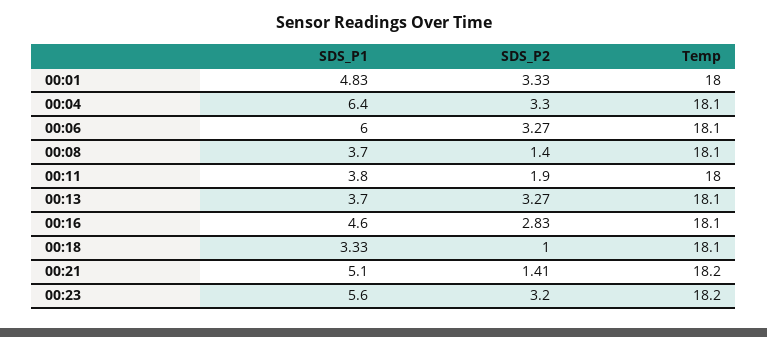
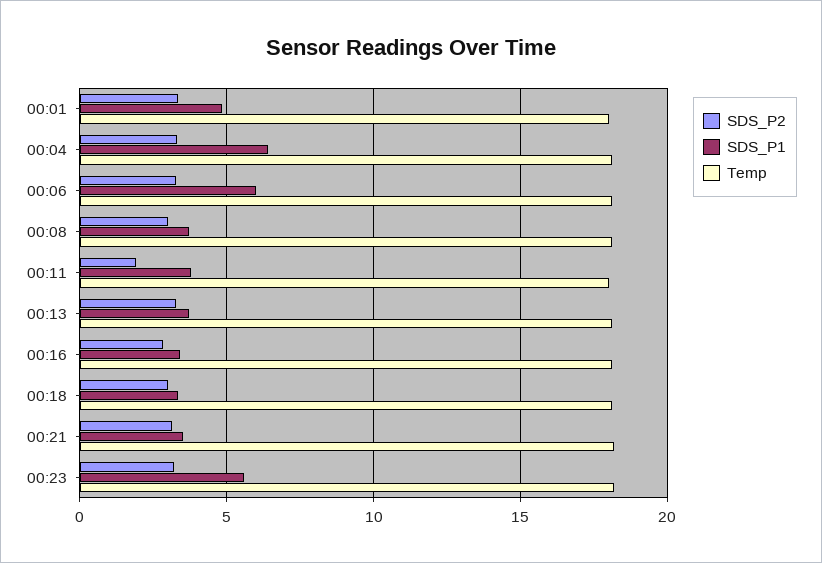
  {
    "SDS_P1": {
      "00:01": 4.83,
      "00:04": 6.4,
      "00:06": 6,
      "00:08": 3.7,
      "00:11": 3.8,
      "00:13": 3.7,
-     "00:16": 4.6,
+     "00:16": 3.5,
      "00:18": 3.33,
-     "00:21": 5.1,
+     "00:21": 3.5,
      "00:23": 5.6
    },
    "SDS_P2": {
      "00:01": 3.33,
      "00:04": 3.3,
      "00:06": 3.27,
-     "00:08": 1.4,
+     "00:08": 3,
      "00:11": 1.9,
      "00:13": 3.27,
      "00:16": 2.83,
-     "00:18": 1,
+     "00:18": 3,
-     "00:21": 1.41,
+     "00:21": 3,
      "00:23": 3.2
    },
    "Temp": {
      "00:01": 18,
      "00:04": 18.1,
      "00:06": 18.1,
      "00:08": 18.1,
      "00:11": 18,
      "00:13": 18.1,
      "00:16": 18.1,
      "00:18": 18.1,
      "00:21": 18.2,
      "00:23": 18.2
    }
  }

